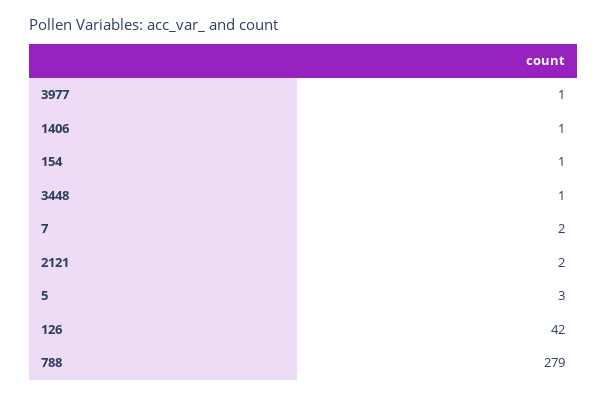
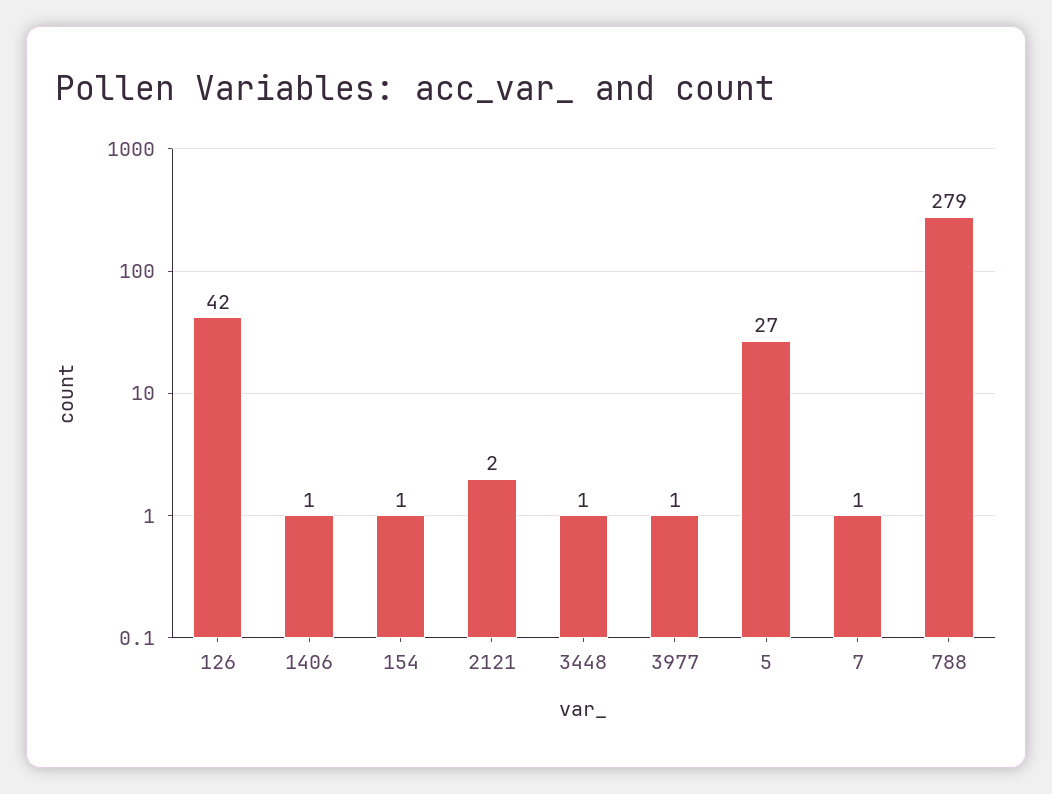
  {
    "3977": 1,
    "1406": 1,
    "154": 1,
    "3448": 1,
-   "7": 2,
+   "7": 1,
    "2121": 2,
-   "5": 3,
+   "5": 27,
    "126": 42,
    "788": 279
  }

